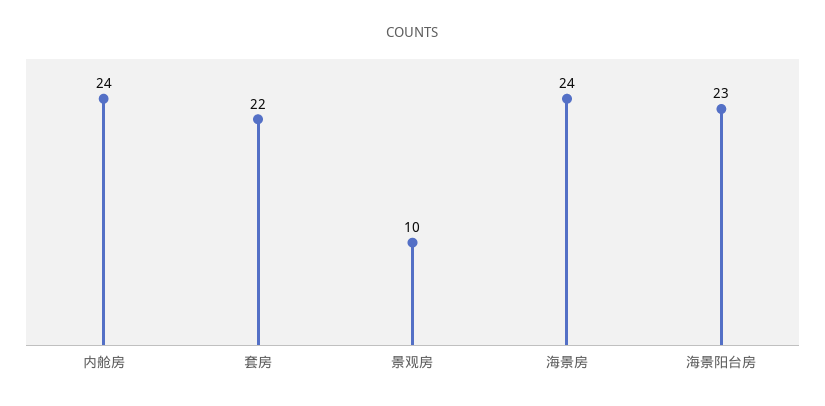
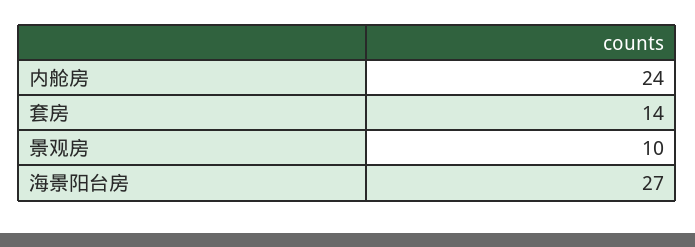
  {
    "内舱房": 24,
-   "套房": 22,
+   "套房": 14,
    "景观房": 10,
-   "海景房": 24,
-   "海景阳台房": 23
+   "海景阳台房": 27
  }

